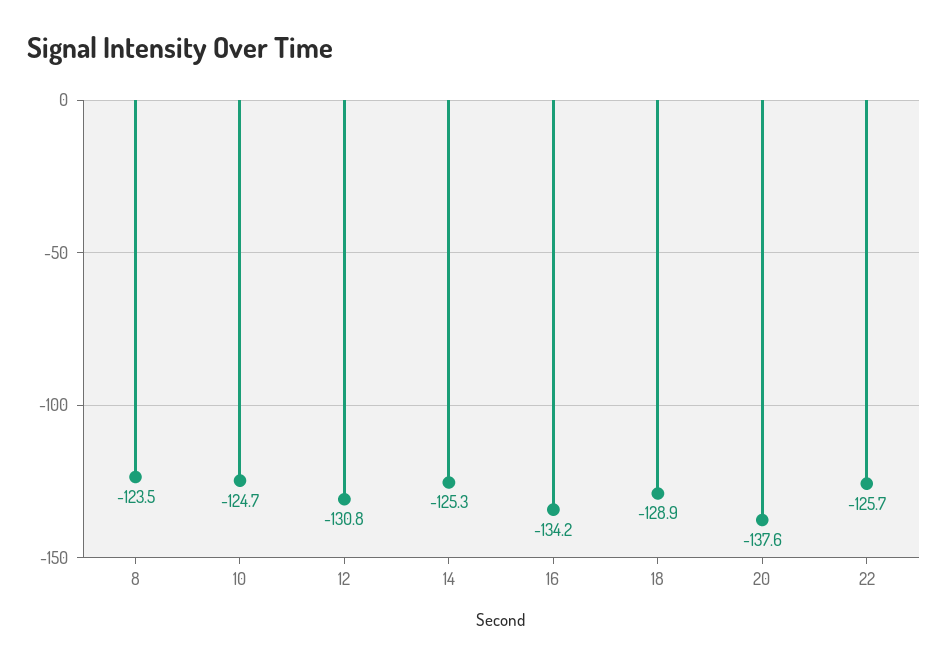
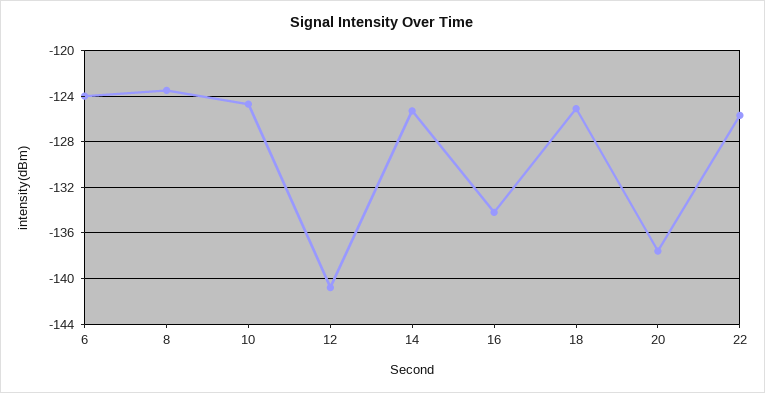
  {
    "8": -123.5,
    "10": -124.7,
-   "12": -130.8,
+   "12": -141,
    "14": -125.3,
    "16": -134.2,
-   "18": -128.9,
+   "18": -125,
    "20": -137.6,
-   "22": -125.7
+   "22": -125.7,
+   "6": -124
  }

